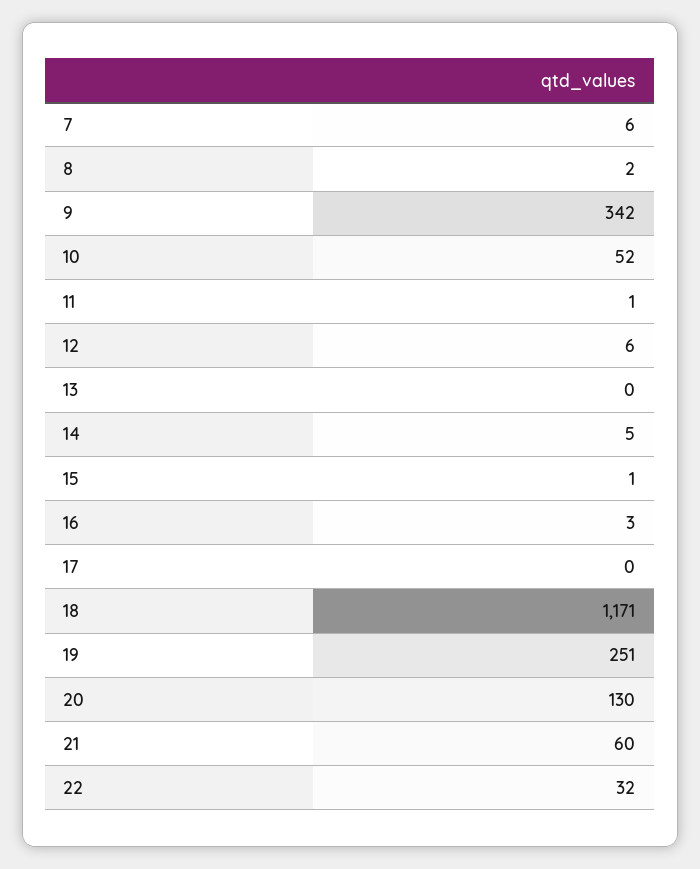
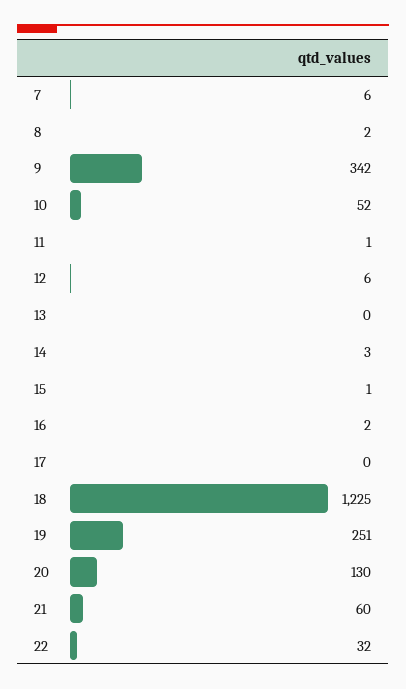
  {
    "7": 6,
    "8": 2,
    "9": 342,
    "10": 52,
    "11": 1,
    "12": 6,
    "13": 0,
-   "14": 5,
+   "14": 3,
    "15": 1,
-   "16": 3,
+   "16": 2,
    "17": 0,
-   "18": 1171,
+   "18": 1225,
    "19": 251,
    "20": 130,
    "21": 60,
    "22": 32
  }

